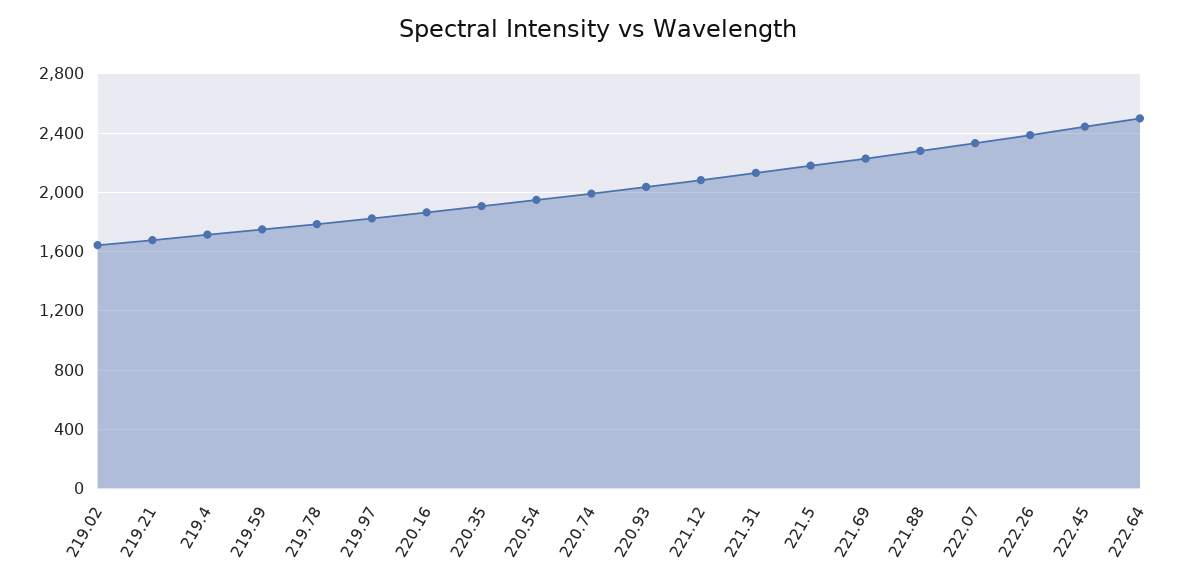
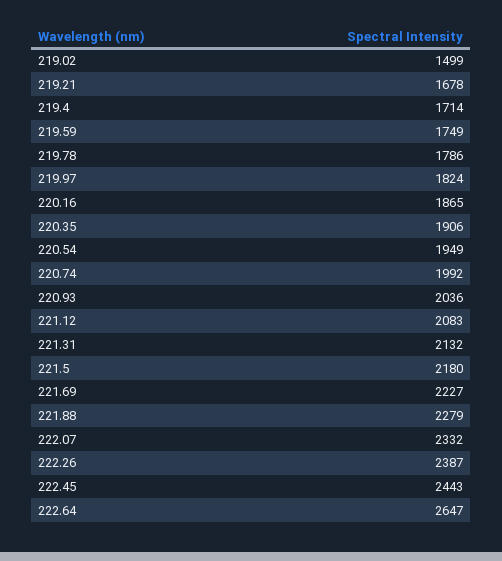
  {
-   "219.02": 1650,
+   "219.02": 1499,
    "219.21": 1678,
    "219.4": 1714,
    "219.59": 1749,
    "219.78": 1786,
    "219.97": 1824,
    "220.16": 1865,
    "220.35": 1906,
    "220.54": 1949,
    "220.74": 1992,
    "220.93": 2036,
    "221.12": 2083,
    "221.31": 2132,
    "221.5": 2180,
    "221.69": 2227,
    "221.88": 2279,
    "222.07": 2332,
    "222.26": 2387,
    "222.45": 2443,
-   "222.64": 2500
+   "222.64": 2647
  }

